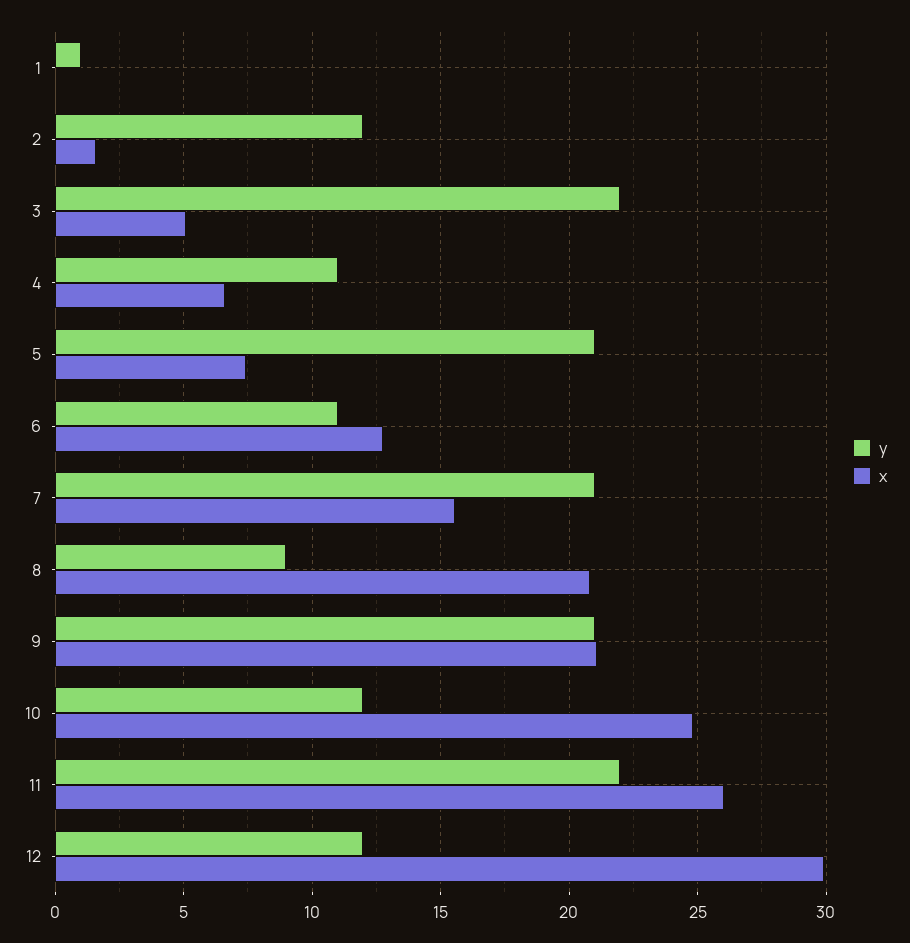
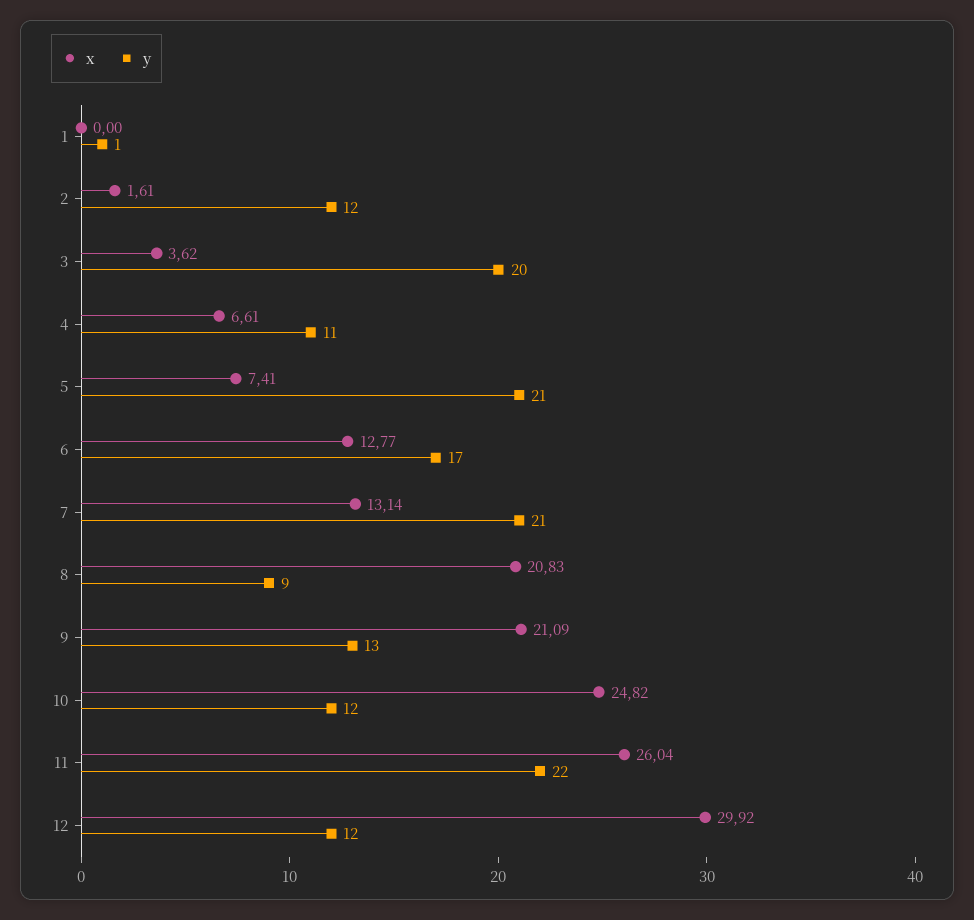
  {
    "y": {
      "1": 1,
      "2": 12,
-     "3": 22,
+     "3": 20,
      "4": 11,
      "5": 21,
-     "6": 11,
+     "6": 17,
      "7": 21,
      "8": 9,
-     "9": 21,
+     "9": 13,
      "10": 12,
      "11": 22,
      "12": 12
    },
    "x": {
      "1": 0,
      "2": 1.61,
-     "3": 5,
+     "3": 3.62,
      "4": 6.61,
      "5": 7.41,
      "6": 12.77,
-     "7": 15.5,
+     "7": 13.14,
      "8": 20.83,
      "9": 21.09,
      "10": 24.82,
      "11": 26.04,
      "12": 29.92
    }
  }

